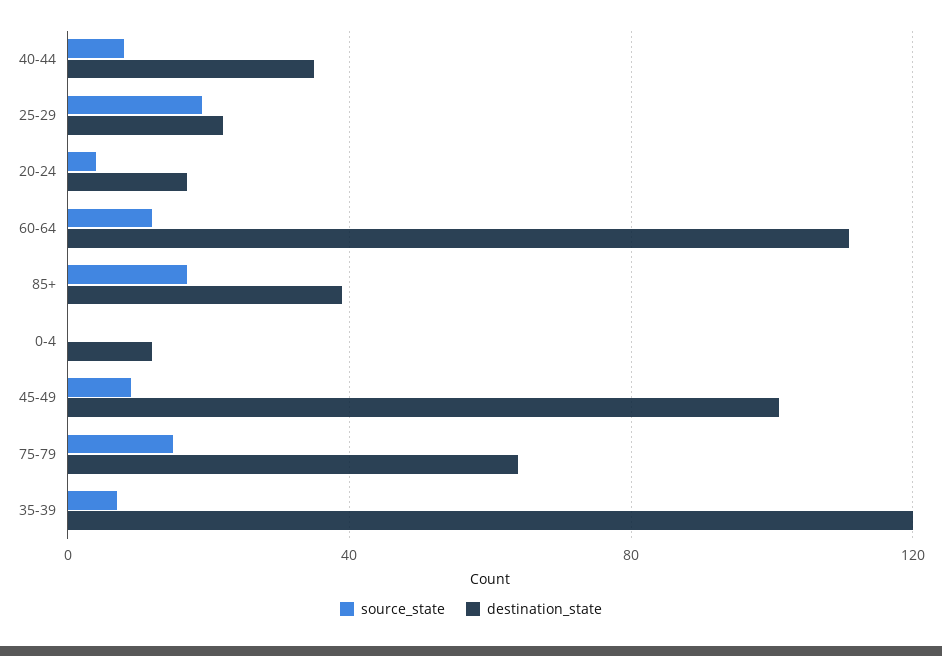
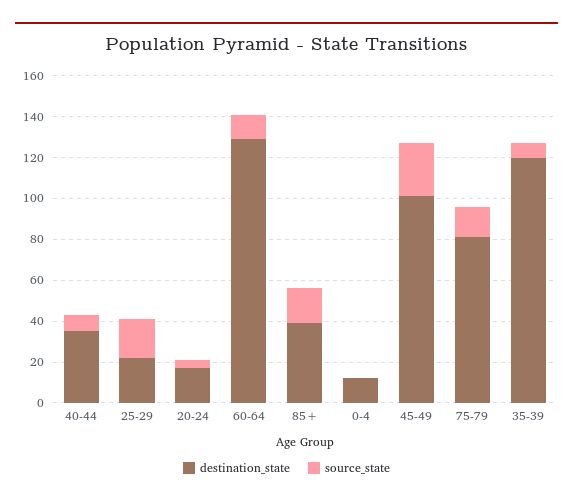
  {
    "source_state": {
      "40-44": 10,
      "25-29": 20,
      "20-24": 5,
      "60-64": 10,
      "85+": 15,
      "0-4": 0,
-     "45-49": 10,
+     "45-49": 25,
      "75-79": 15,
      "35-39": 5
    },
    "destination_state": {
      "40-44": 35,
      "25-29": 20,
      "20-24": 15,
-     "60-64": 110,
+     "60-64": 130,
      "85+": 40,
      "0-4": 10,
      "45-49": 100,
-     "75-79": 65,
+     "75-79": 80,
      "35-39": 120
    }
  }

